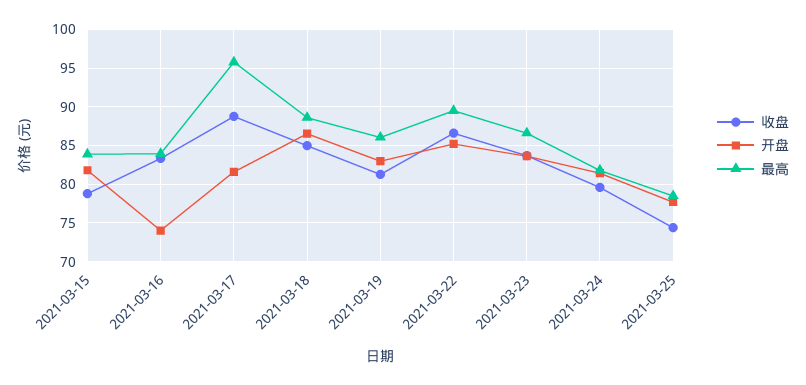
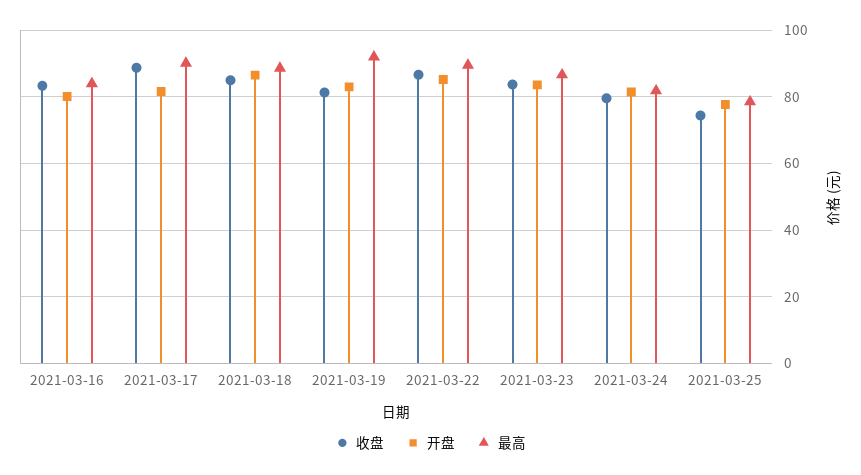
  {
    "收盘": {
-     "2021-03-15": 79,
      "2021-03-16": 83,
      "2021-03-17": 89,
      "2021-03-18": 85,
      "2021-03-19": 81,
      "2021-03-22": 87,
      "2021-03-23": 84,
      "2021-03-24": 80,
      "2021-03-25": 74
    },
    "开盘": {
-     "2021-03-15": 82,
-     "2021-03-16": 74,
+     "2021-03-16": 80,
      "2021-03-17": 82,
      "2021-03-18": 87,
      "2021-03-19": 83,
      "2021-03-22": 85,
      "2021-03-23": 84,
      "2021-03-24": 81,
      "2021-03-25": 78
    },
    "最高": {
-     "2021-03-15": 84,
      "2021-03-16": 84,
-     "2021-03-17": 96,
+     "2021-03-17": 90,
      "2021-03-18": 89,
-     "2021-03-19": 86,
+     "2021-03-19": 92,
      "2021-03-22": 90,
      "2021-03-23": 87,
      "2021-03-24": 82,
      "2021-03-25": 79
    }
  }

